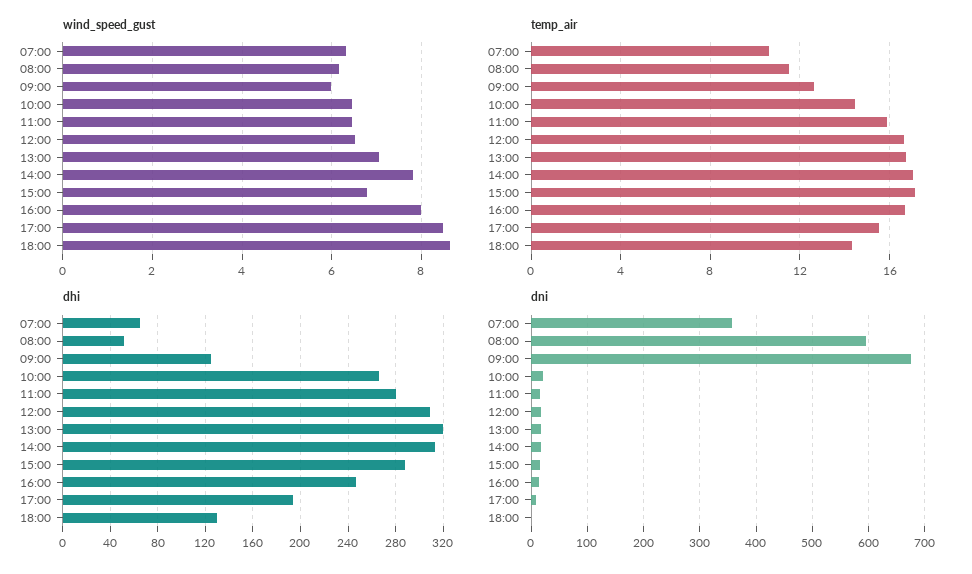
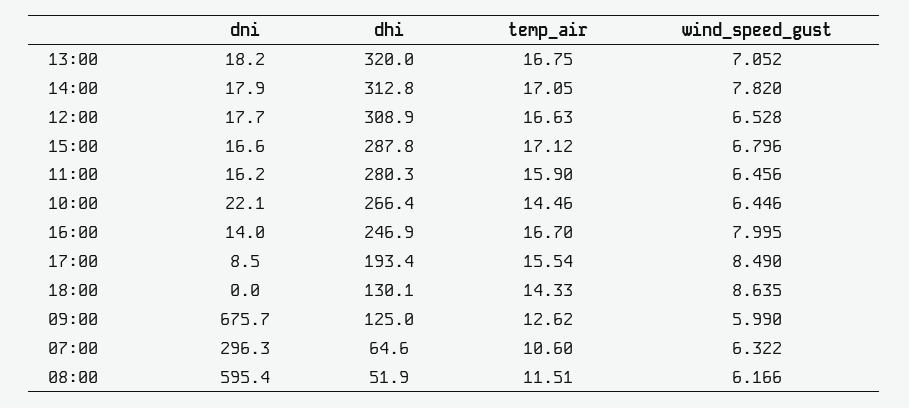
  {
    "wind_speed_gust": {
      "07:00": 6.322,
      "08:00": 6.166,
      "09:00": 5.99,
      "10:00": 6.446,
      "11:00": 6.456,
      "12:00": 6.528,
      "13:00": 7.052,
      "14:00": 7.82,
      "15:00": 6.796,
      "16:00": 7.995,
      "17:00": 8.49,
      "18:00": 8.635
    },
    "temp_air": {
      "07:00": 10.6,
      "08:00": 11.51,
      "09:00": 12.62,
      "10:00": 14.46,
      "11:00": 15.9,
      "12:00": 16.63,
      "13:00": 16.75,
      "14:00": 17.05,
      "15:00": 17.12,
      "16:00": 16.7,
      "17:00": 15.54,
      "18:00": 14.33
    },
    "dhi": {
      "07:00": 64.6,
      "08:00": 51.9,
      "09:00": 125,
      "10:00": 266.4,
      "11:00": 280.3,
      "12:00": 308.9,
      "13:00": 320,
      "14:00": 312.8,
      "15:00": 287.8,
      "16:00": 246.9,
      "17:00": 193.4,
      "18:00": 130.1
    },
    "dni": {
-     "07:00": 360,
+     "07:00": 296.3,
      "08:00": 595.4,
      "09:00": 675.7,
      "10:00": 22.1,
      "11:00": 16.2,
      "12:00": 17.7,
      "13:00": 18.2,
      "14:00": 17.9,
      "15:00": 16.6,
      "16:00": 14,
      "17:00": 8.5,
      "18:00": 0
    }
  }

